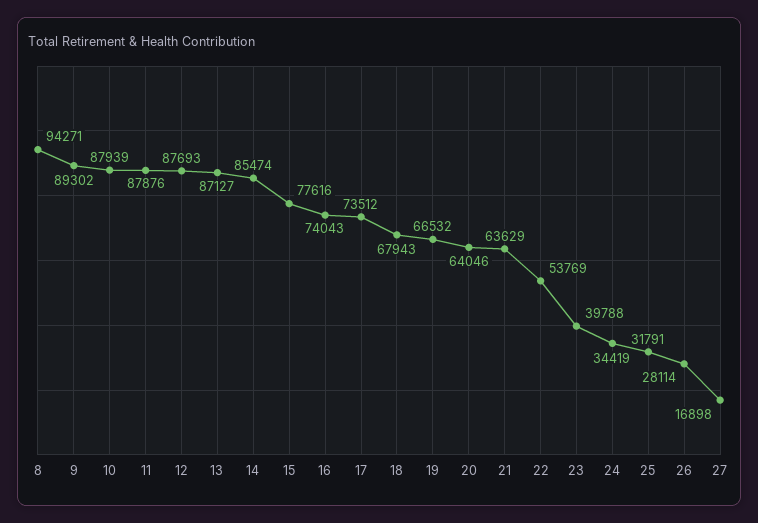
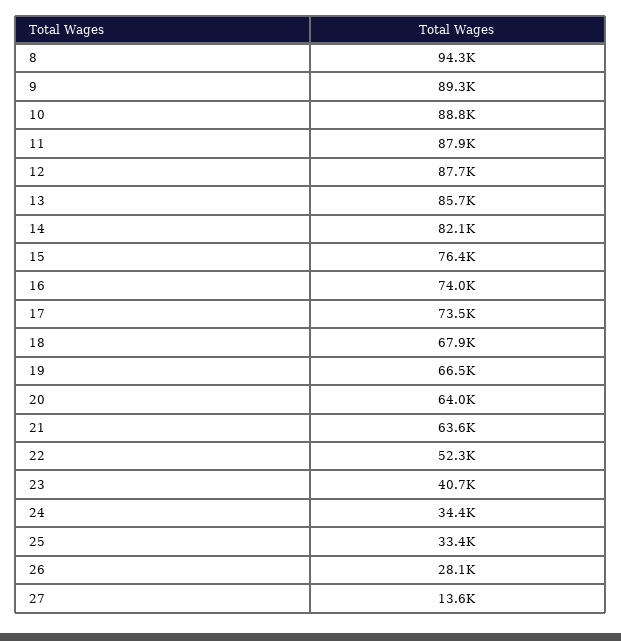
  {
    "8": 94271,
    "9": 89302,
-   "10": 87939,
+   "10": 88800,
    "11": 87876,
    "12": 87693,
-   "13": 87127,
+   "13": 85700,
-   "14": 85474,
+   "14": 82100,
-   "15": 77616,
+   "15": 76400,
    "16": 74043,
    "17": 73512,
    "18": 67943,
    "19": 66532,
    "20": 64046,
    "21": 63629,
-   "22": 53769,
+   "22": 52300,
-   "23": 39788,
+   "23": 40700,
    "24": 34419,
-   "25": 31791,
+   "25": 33400,
    "26": 28114,
-   "27": 16898
+   "27": 13600
  }

